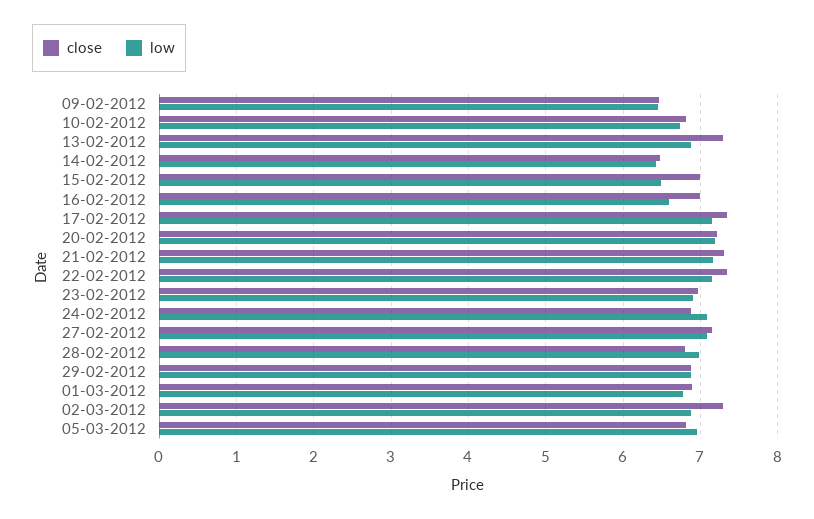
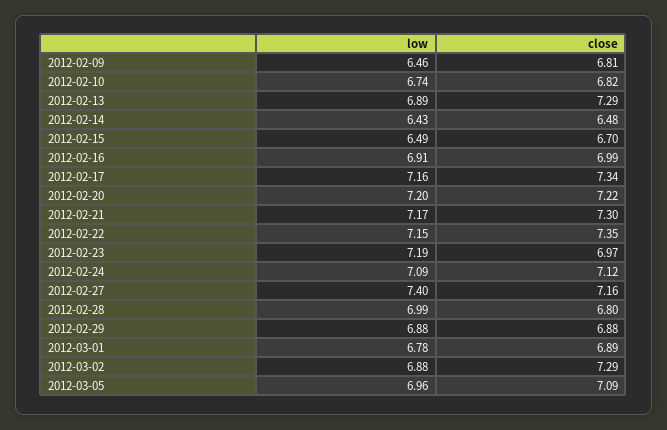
  {
    "close": {
-     "09-02-2012": 6.5,
+     "09-02-2012": 6.81,
      "10-02-2012": 6.82,
      "13-02-2012": 7.29,
      "14-02-2012": 6.48,
-     "15-02-2012": 7,
+     "15-02-2012": 6.7,
      "16-02-2012": 6.99,
      "17-02-2012": 7.34,
      "20-02-2012": 7.22,
      "21-02-2012": 7.3,
      "22-02-2012": 7.35,
      "23-02-2012": 6.97,
-     "24-02-2012": 6.9,
+     "24-02-2012": 7.12,
      "27-02-2012": 7.16,
      "28-02-2012": 6.8,
      "29-02-2012": 6.88,
      "01-03-2012": 6.89,
      "02-03-2012": 7.29,
-     "05-03-2012": 6.8
+     "05-03-2012": 7.09
    },
    "low": {
      "09-02-2012": 6.46,
      "10-02-2012": 6.74,
      "13-02-2012": 6.89,
      "14-02-2012": 6.43,
      "15-02-2012": 6.49,
-     "16-02-2012": 6.6,
+     "16-02-2012": 6.91,
      "17-02-2012": 7.16,
      "20-02-2012": 7.2,
      "21-02-2012": 7.17,
      "22-02-2012": 7.15,
-     "23-02-2012": 6.9,
+     "23-02-2012": 7.19,
      "24-02-2012": 7.09,
-     "27-02-2012": 7.1,
+     "27-02-2012": 7.4,
      "28-02-2012": 6.99,
      "29-02-2012": 6.88,
      "01-03-2012": 6.78,
      "02-03-2012": 6.88,
      "05-03-2012": 6.96
    }
  }

